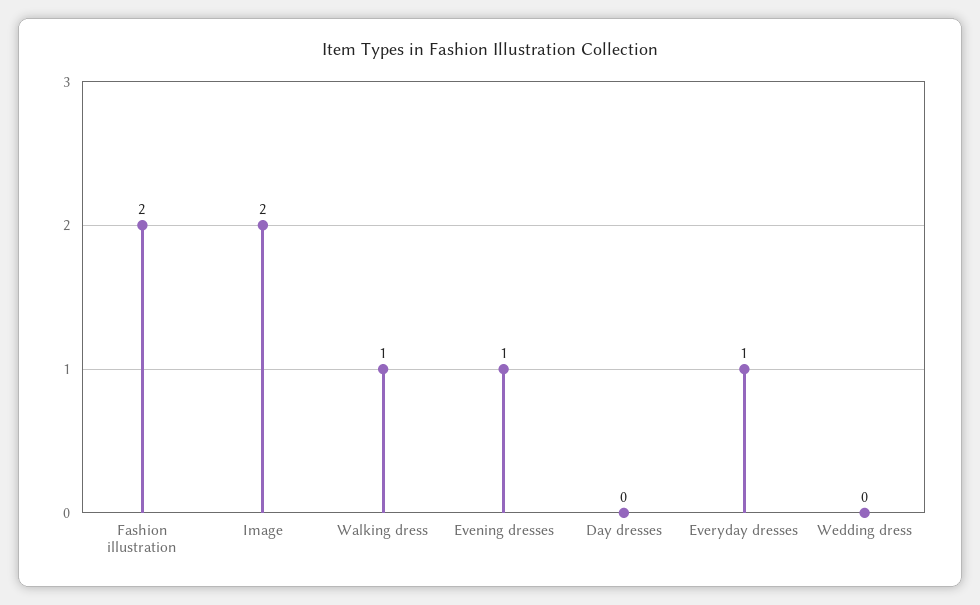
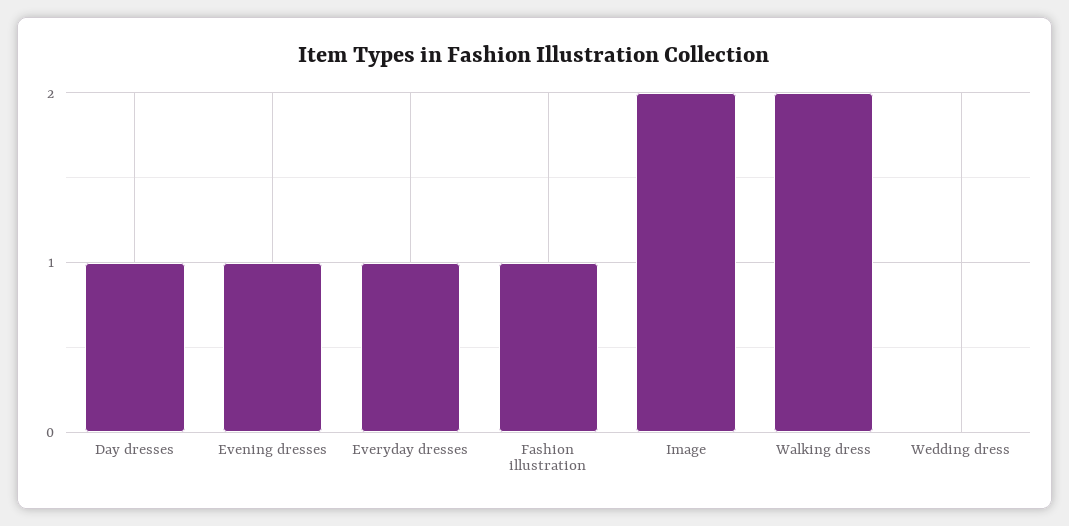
  {
-   "Fashion illustration": 2,
+   "Fashion illustration": 1,
    "Image": 2,
-   "Walking dress": 1,
+   "Walking dress": 2,
    "Evening dresses": 1,
-   "Day dresses": 0,
+   "Day dresses": 1,
    "Everyday dresses": 1,
    "Wedding dress": 0
  }

